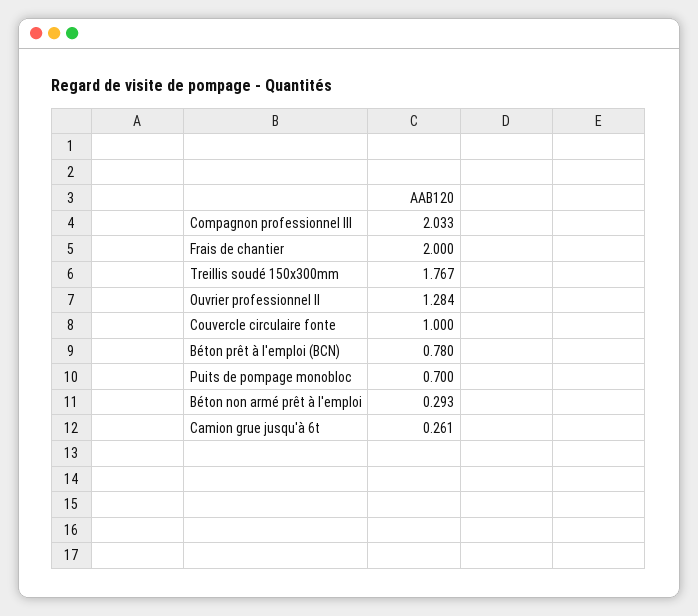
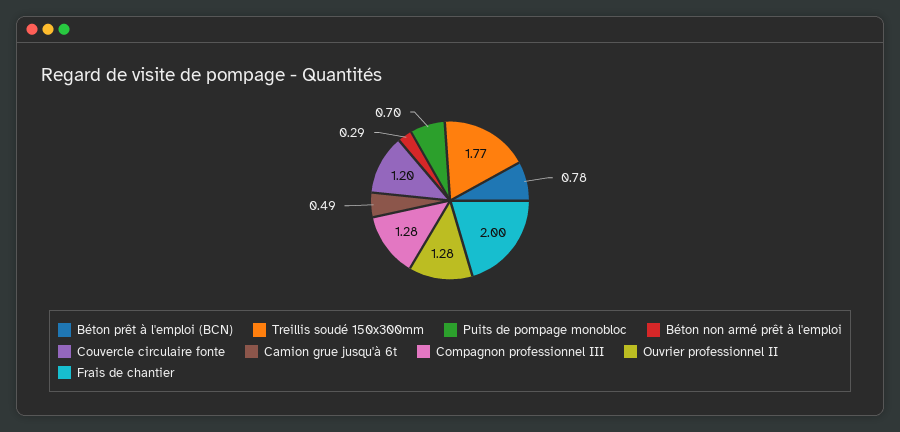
  {
-   "Compagnon professionnel III": 2.033,
+   "Compagnon professionnel III": 1.28,
    "Frais de chantier": 2,
    "Treillis soudé 150x300mm": 1.767,
    "Ouvrier professionnel II": 1.284,
-   "Couvercle circulaire fonte": 1,
+   "Couvercle circulaire fonte": 1.2,
    "Béton prêt à l'emploi (BCN)": 0.78,
    "Puits de pompage monobloc": 0.7,
    "Béton non armé prêt à l'emploi": 0.293,
-   "Camion grue jusqu'à 6t": 0.261
+   "Camion grue jusqu'à 6t": 0.49
  }

